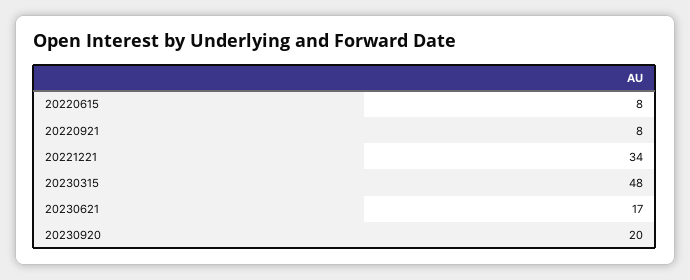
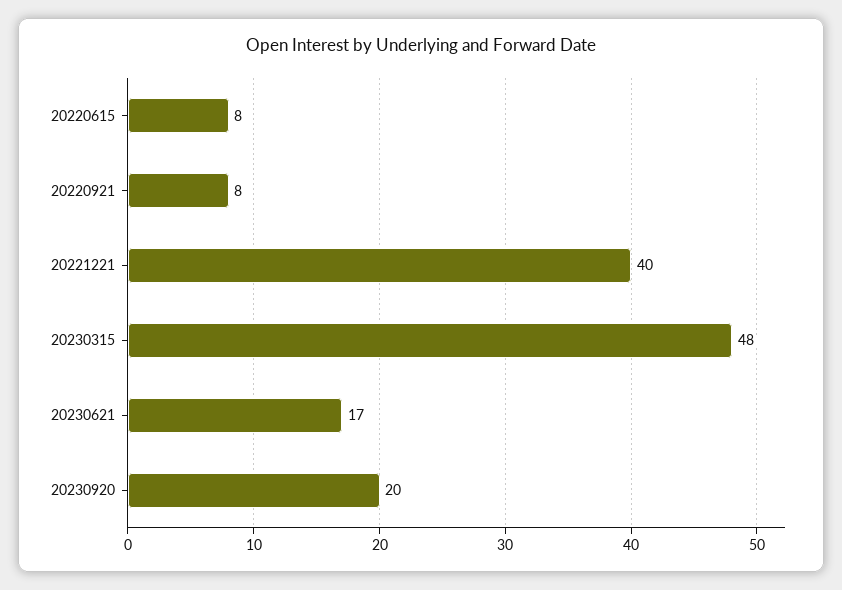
  {
    "20220615": 8,
    "20220921": 8,
-   "20221221": 34,
+   "20221221": 40,
    "20230315": 48,
    "20230621": 17,
    "20230920": 20
  }

